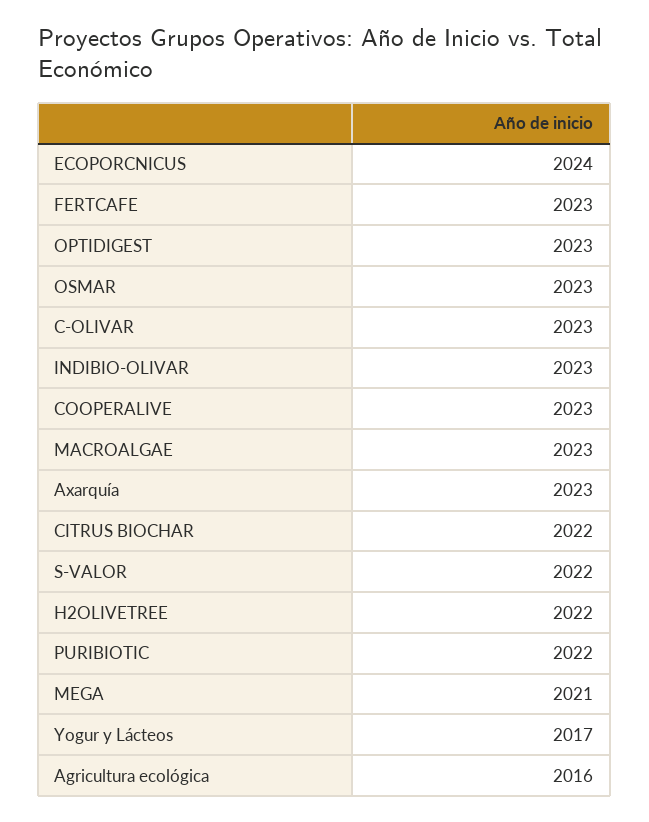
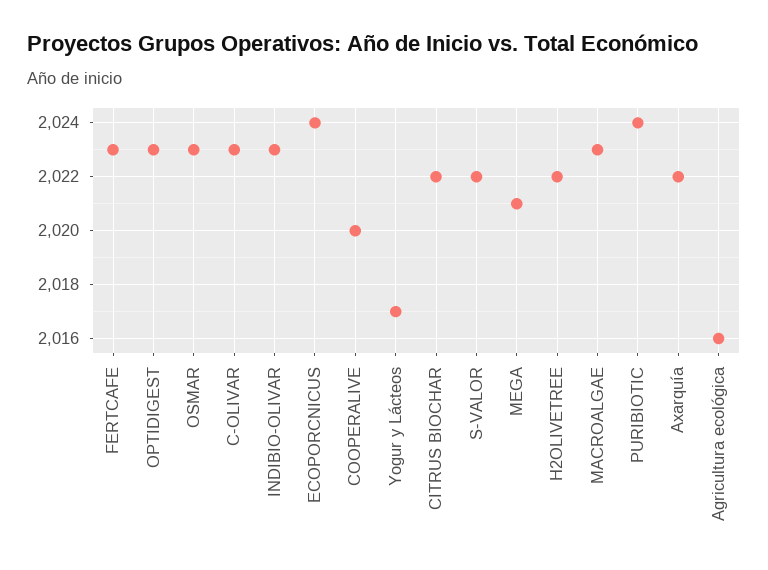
  {
    "ECOPORCNICUS": 2024,
    "FERTCAFE": 2023,
    "OPTIDIGEST": 2023,
    "OSMAR": 2023,
    "C-OLIVAR": 2023,
    "INDIBIO-OLIVAR": 2023,
-   "COOPERALIVE": 2023,
+   "COOPERALIVE": 2020,
    "MACROALGAE": 2023,
-   "Axarquía": 2023,
+   "Axarquía": 2022,
    "CITRUS BIOCHAR": 2022,
    "S-VALOR": 2022,
    "H2OLIVETREE": 2022,
-   "PURIBIOTIC": 2022,
+   "PURIBIOTIC": 2024,
    "MEGA": 2021,
    "Yogur y Lácteos": 2017,
    "Agricultura ecológica": 2016
  }

